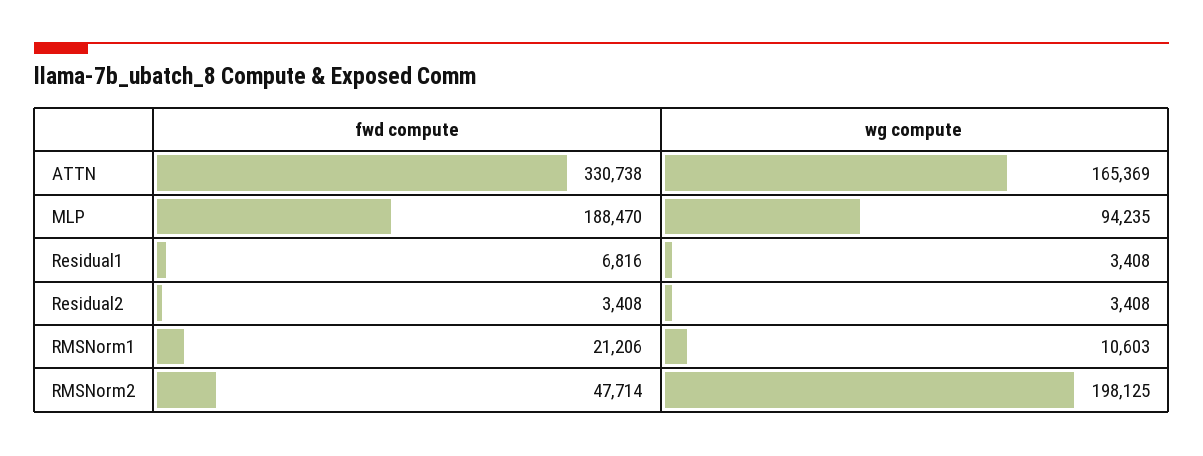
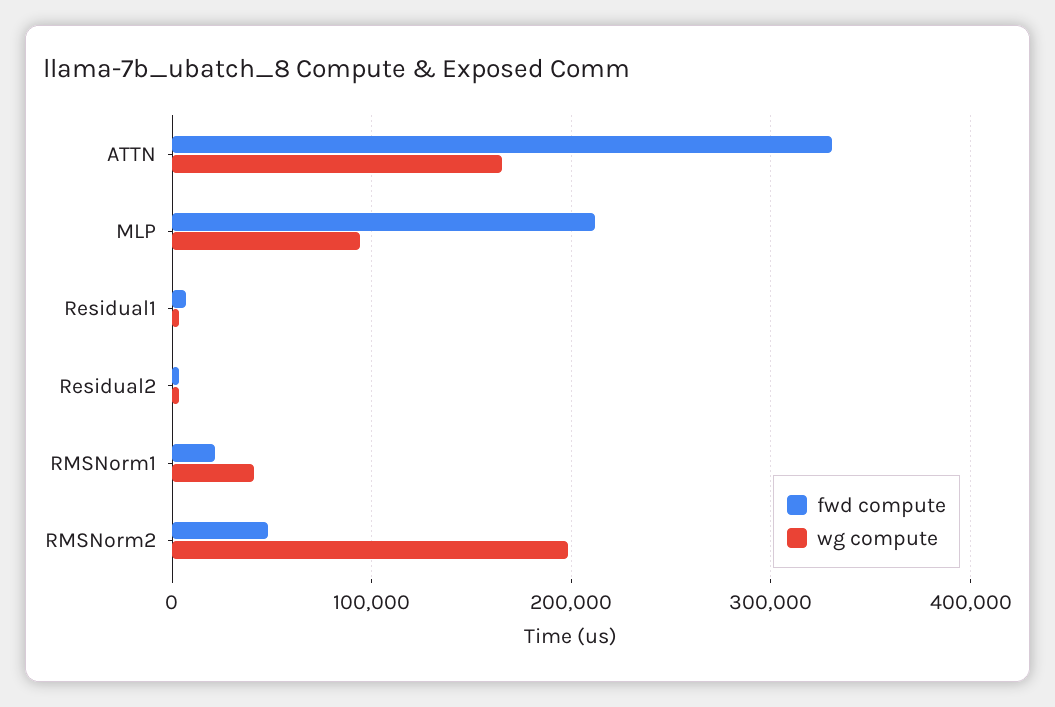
  {
    "fwd compute": {
      "ATTN": 330738,
-     "MLP": 188470,
+     "MLP": 210000,
      "Residual1": 6816,
      "Residual2": 3408,
      "RMSNorm1": 21206,
      "RMSNorm2": 47714
    },
    "wg compute": {
      "ATTN": 165369,
      "MLP": 94235,
      "Residual1": 3408,
      "Residual2": 3408,
-     "RMSNorm1": 10603,
+     "RMSNorm1": 40000,
      "RMSNorm2": 198125
    }
  }

